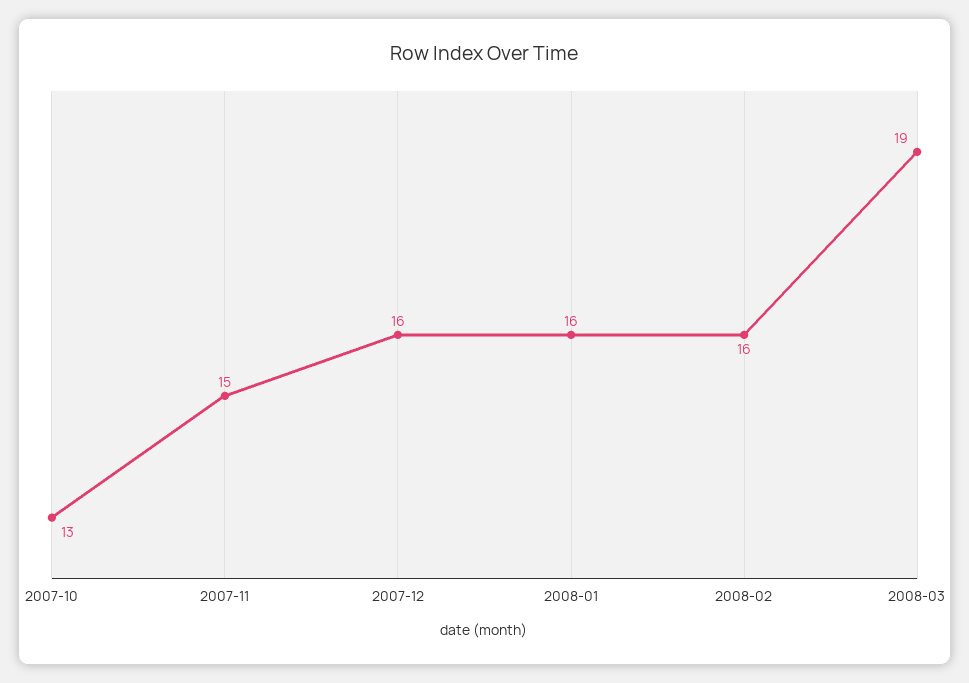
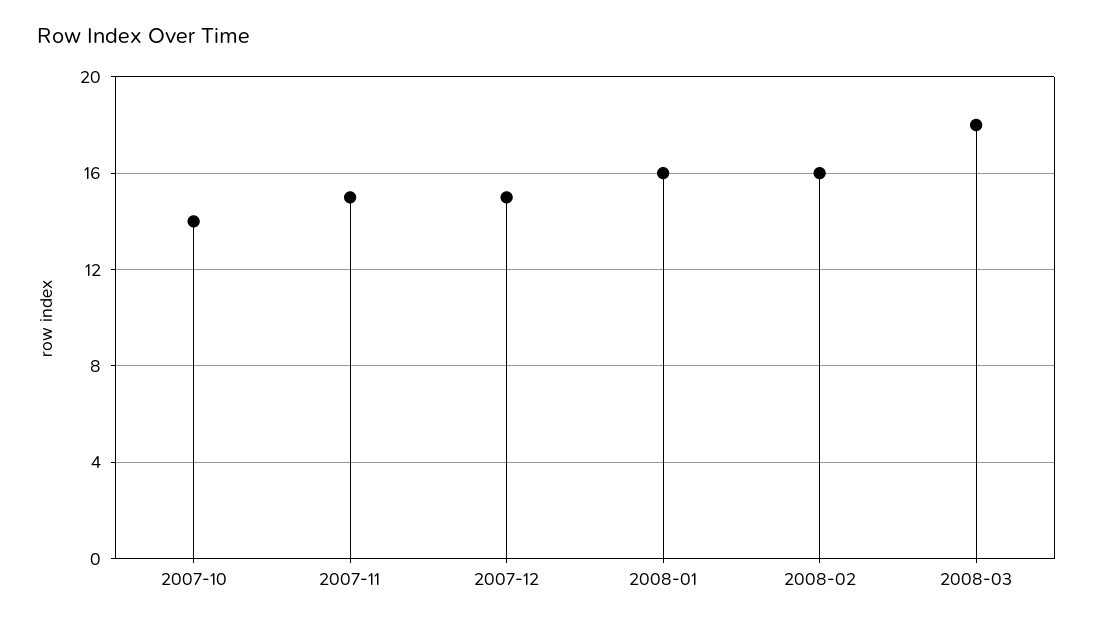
  {
-   "2007-10": 13,
+   "2007-10": 14,
    "2007-11": 15,
-   "2007-12": 16,
+   "2007-12": 15,
    "2008-01": 16,
    "2008-02": 16,
-   "2008-03": 19
+   "2008-03": 18
  }

